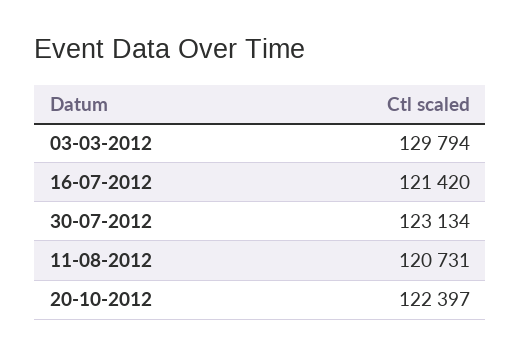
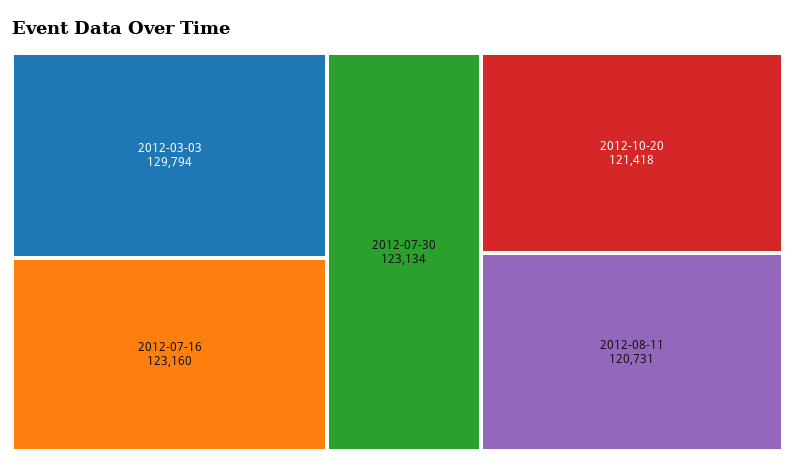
  {
    "03-03-2012": 129794,
-   "16-07-2012": 121420,
+   "16-07-2012": 123160,
    "30-07-2012": 123134,
    "11-08-2012": 120731,
-   "20-10-2012": 122397
+   "20-10-2012": 121418
  }

